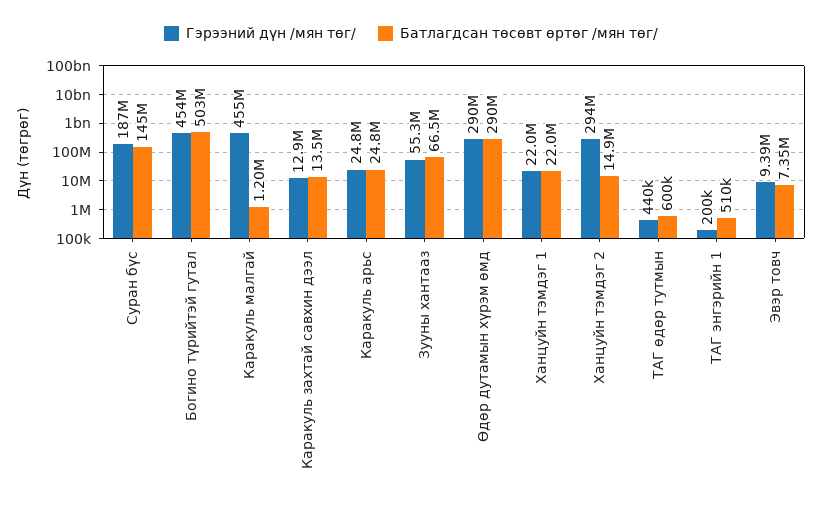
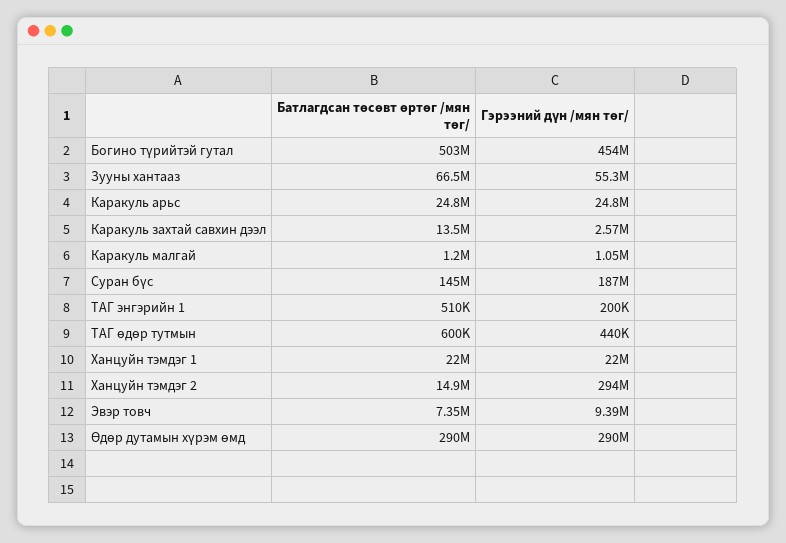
  {
    "Гэрээний дүн /мян төг/": {
      "Суран бүс": 187000000,
      "Богино түрийтэй гутал": 454000000,
-     "Каракуль малгай": 455000000,
+     "Каракуль малгай": 1050000,
-     "Каракуль захтай савхин дээл": 12900000,
+     "Каракуль захтай савхин дээл": 2570000,
      "Каракуль арьс": 24800000,
      "Зууны хантааз": 55300000,
      "Өдөр дутамын хүрэм өмд": 290000000,
      "Ханцуйн тэмдэг 1": 22000000,
      "Ханцуйн тэмдэг 2": 294000000,
      "ТАГ өдөр тутмын": 440000,
      "ТАГ энгэрийн 1": 200000,
      "Эвэр товч": 9390000
    },
    "Батлагдсан төсөвт өртөг /мян төг/": {
      "Суран бүс": 145000000,
      "Богино түрийтэй гутал": 503000000,
      "Каракуль малгай": 1200000,
      "Каракуль захтай савхин дээл": 13500000,
      "Каракуль арьс": 24800000,
      "Зууны хантааз": 66500000,
      "Өдөр дутамын хүрэм өмд": 290000000,
      "Ханцуйн тэмдэг 1": 22000000,
      "Ханцуйн тэмдэг 2": 14900000,
      "ТАГ өдөр тутмын": 600000,
      "ТАГ энгэрийн 1": 510000,
      "Эвэр товч": 7350000
    }
  }

